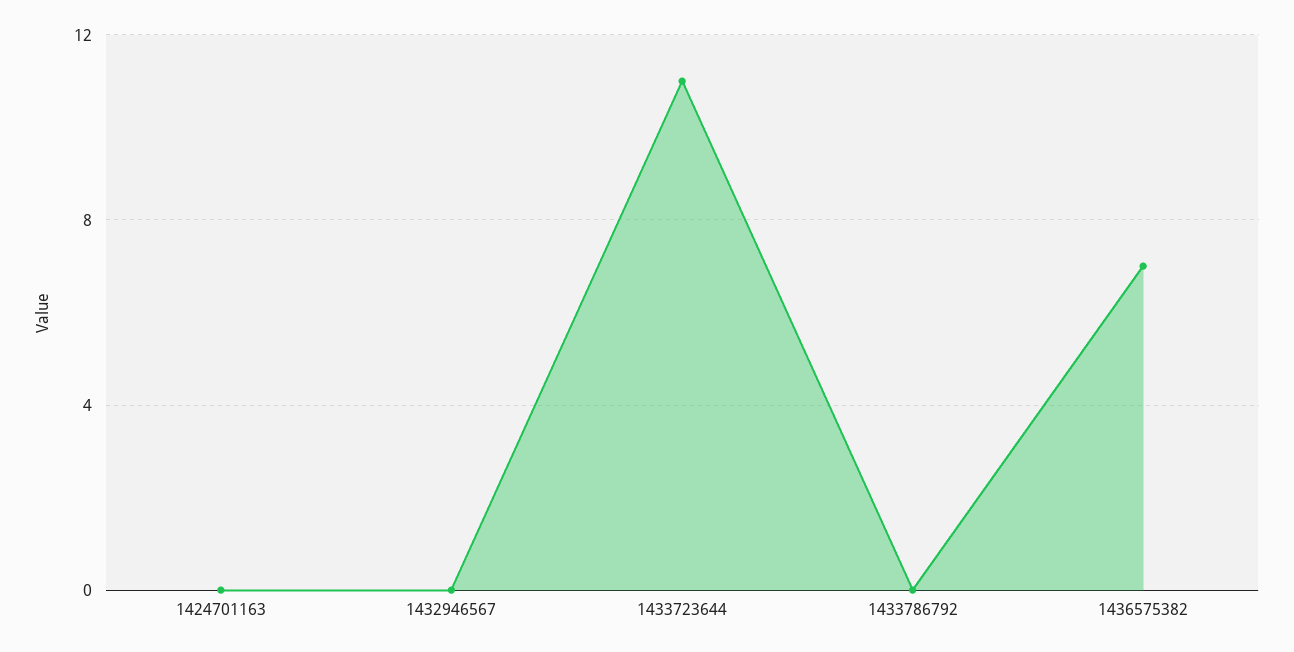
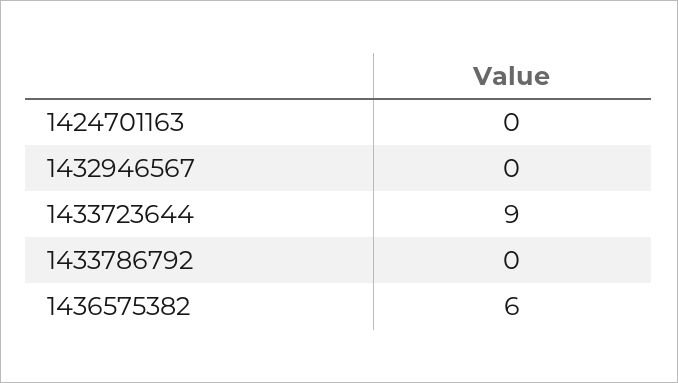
  {
    "1424701163": 0,
    "1432946567": 0,
-   "1433723644": 11,
+   "1433723644": 9,
    "1433786792": 0,
-   "1436575382": 7
+   "1436575382": 6
  }

